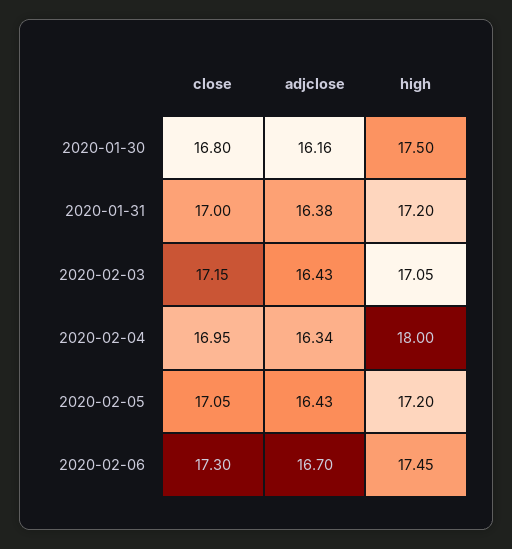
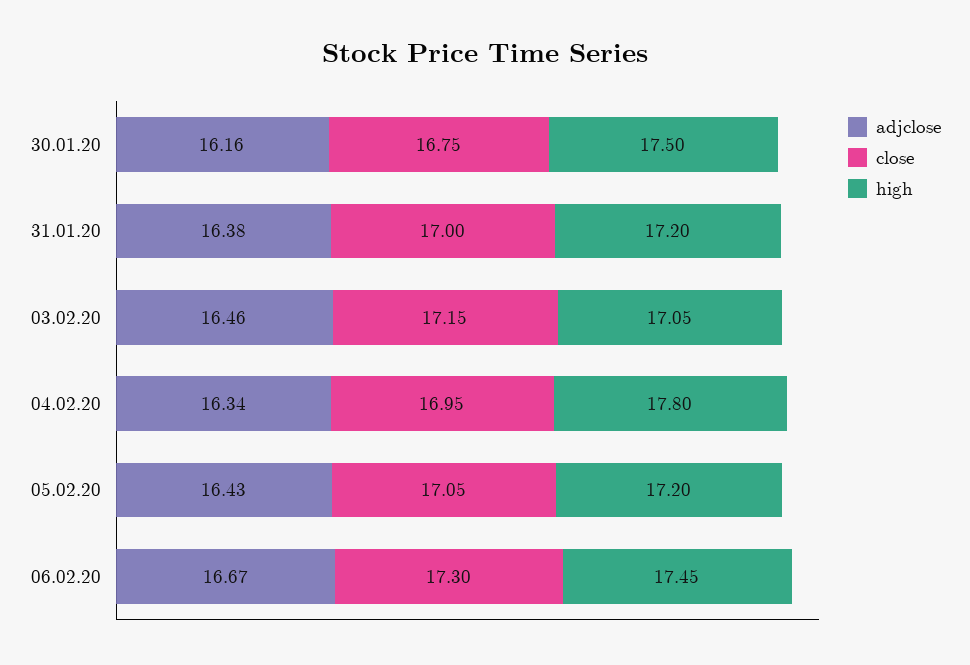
  {
    "close": {
-     "2020-01-30": 16.8,
+     "2020-01-30": 16.75,
      "2020-01-31": 17,
      "2020-02-03": 17.15,
      "2020-02-04": 16.95,
      "2020-02-05": 17.05,
      "2020-02-06": 17.3
    },
    "adjclose": {
      "2020-01-30": 16.16,
      "2020-01-31": 16.38,
-     "2020-02-03": 16.43,
+     "2020-02-03": 16.46,
      "2020-02-04": 16.34,
      "2020-02-05": 16.43,
-     "2020-02-06": 16.7
+     "2020-02-06": 16.67
    },
    "high": {
      "2020-01-30": 17.5,
      "2020-01-31": 17.2,
      "2020-02-03": 17.05,
-     "2020-02-04": 18,
+     "2020-02-04": 17.8,
      "2020-02-05": 17.2,
      "2020-02-06": 17.45
    }
  }

